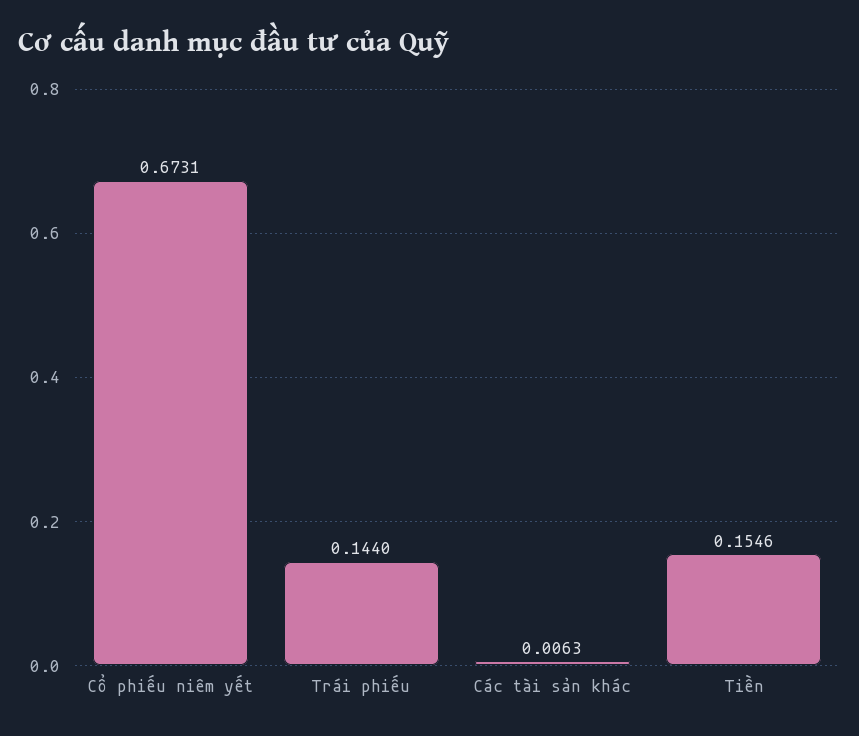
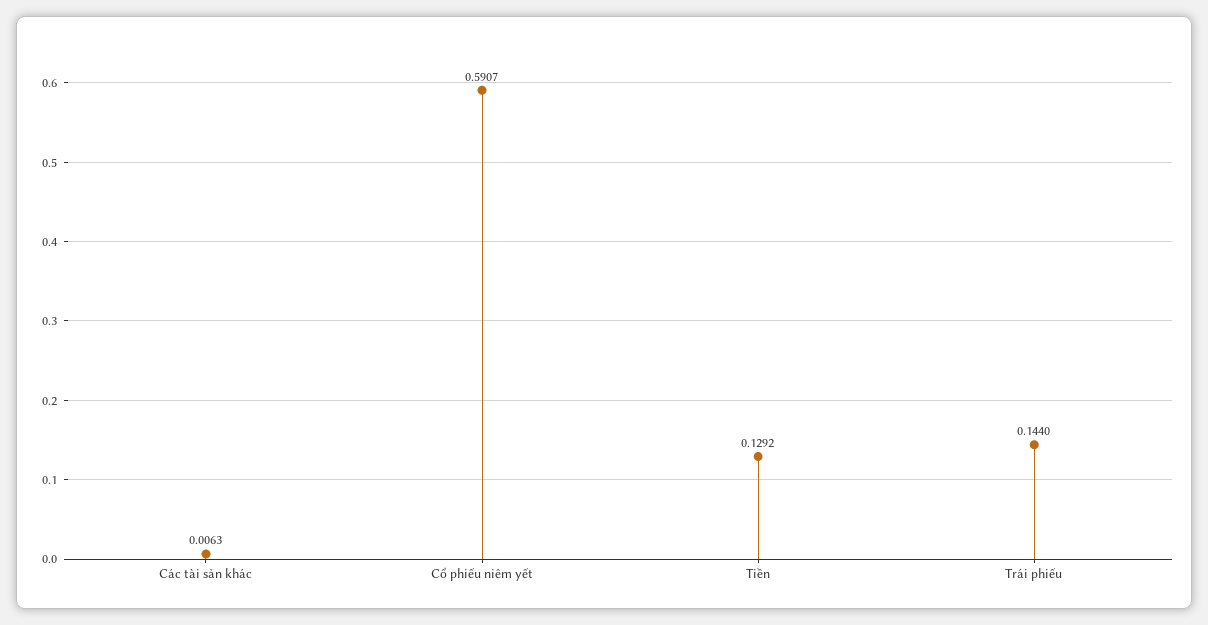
  {
-   "Cổ phiếu niêm yết": 0.6731,
+   "Cổ phiếu niêm yết": 0.5907,
    "Trái phiếu": 0.144,
    "Các tài sản khác": 0.0063,
-   "Tiền": 0.1546
+   "Tiền": 0.1292
  }

